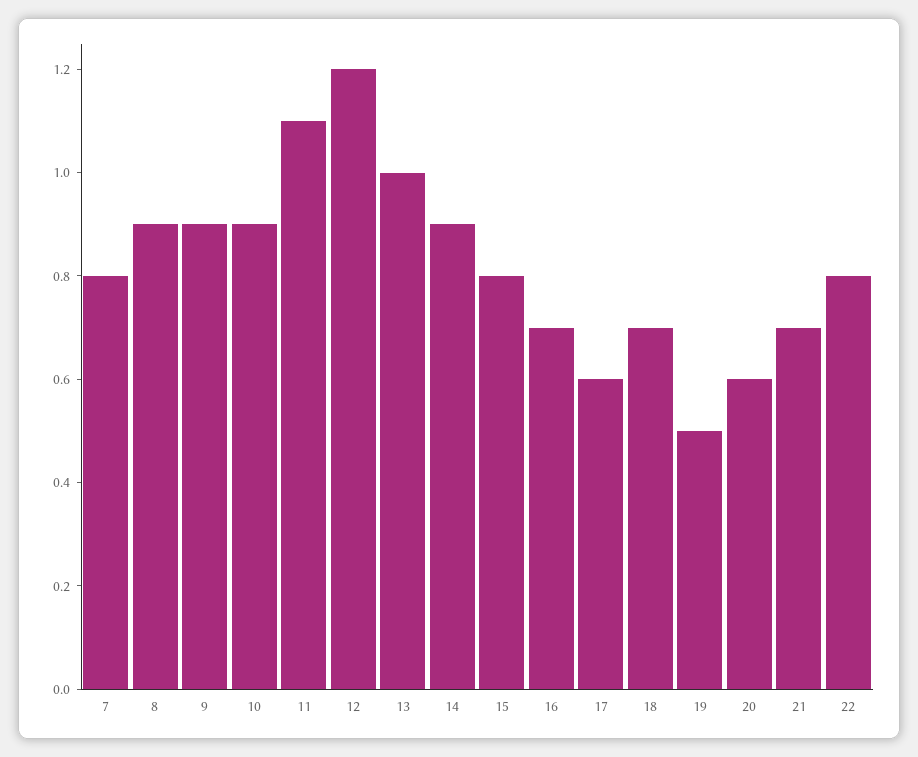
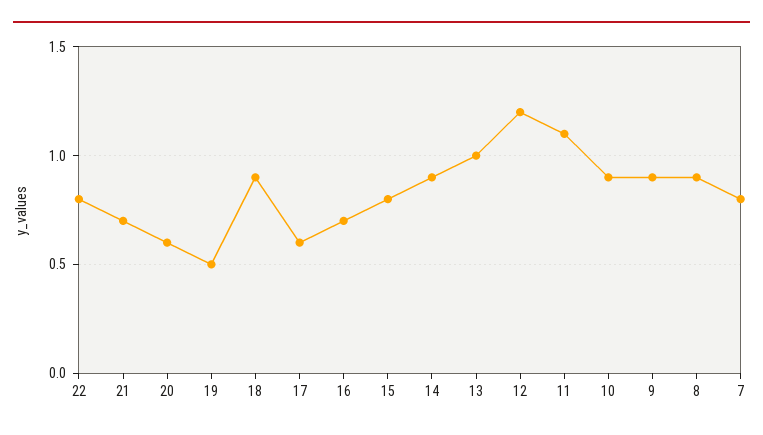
  {
    "7": 0.8,
    "8": 0.9,
    "9": 0.9,
    "10": 0.9,
    "11": 1.1,
    "12": 1.2,
    "13": 1,
    "14": 0.9,
    "15": 0.8,
    "16": 0.7,
    "17": 0.6,
-   "18": 0.7,
+   "18": 0.9,
    "19": 0.5,
    "20": 0.6,
    "21": 0.7,
    "22": 0.8
  }

